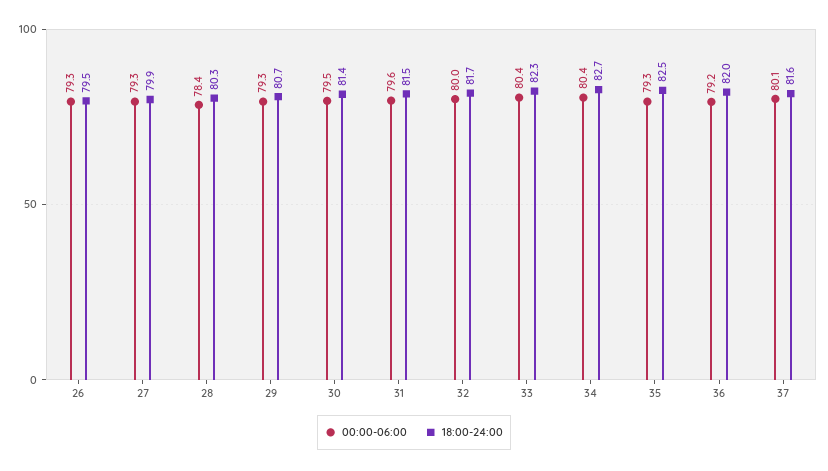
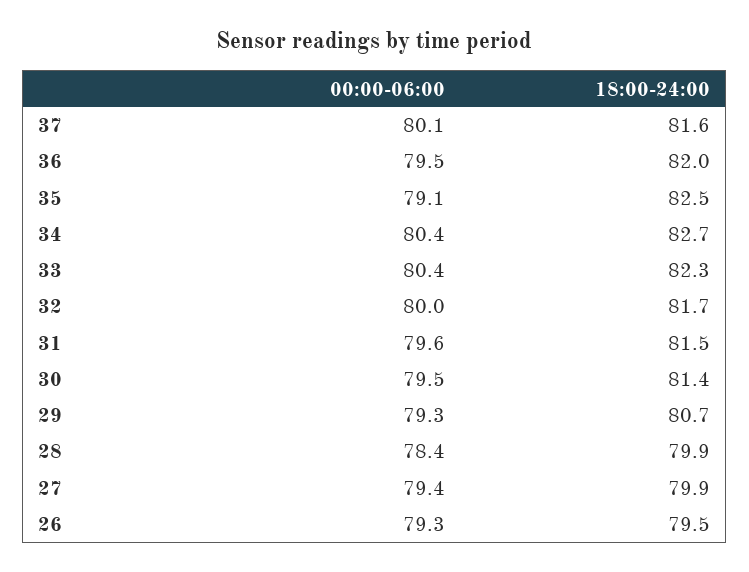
  {
    "00:00-06:00": {
      "26": 79.3,
-     "27": 79.3,
+     "27": 79.4,
      "28": 78.4,
      "29": 79.3,
      "30": 79.5,
      "31": 79.6,
      "32": 80,
      "33": 80.4,
      "34": 80.4,
-     "35": 79.3,
+     "35": 79.1,
-     "36": 79.2,
+     "36": 79.5,
      "37": 80.1
    },
    "18:00-24:00": {
      "26": 79.5,
      "27": 79.9,
-     "28": 80.3,
+     "28": 79.9,
      "29": 80.7,
      "30": 81.4,
      "31": 81.5,
      "32": 81.7,
      "33": 82.3,
      "34": 82.7,
      "35": 82.5,
      "36": 82,
      "37": 81.6
    }
  }

